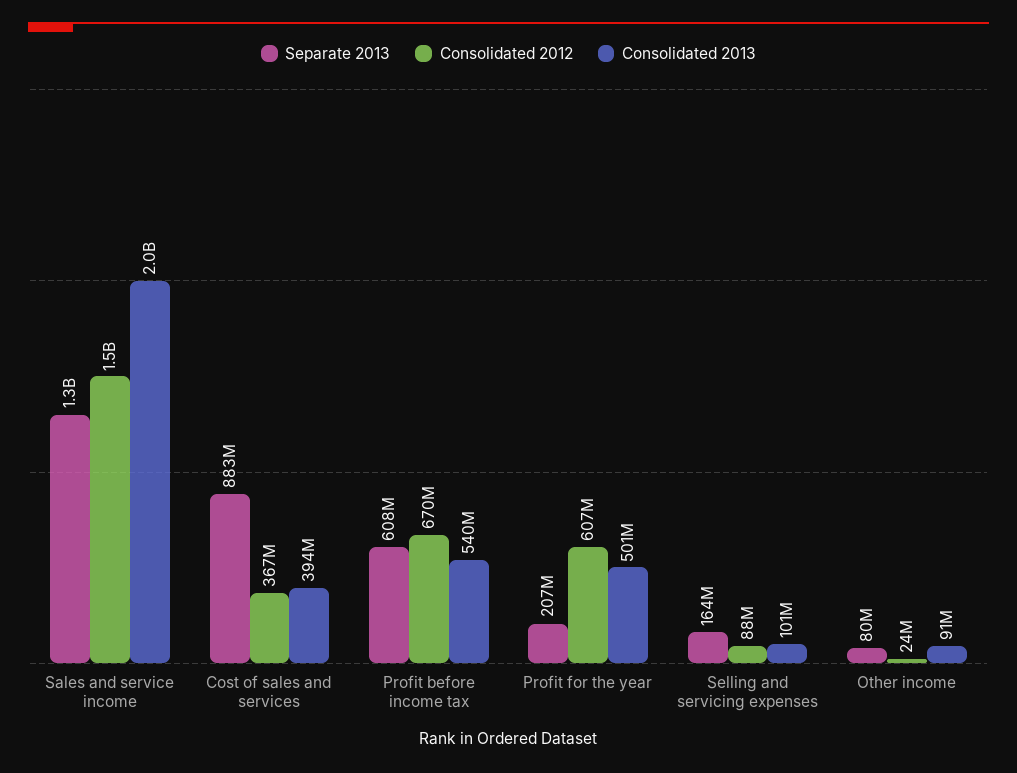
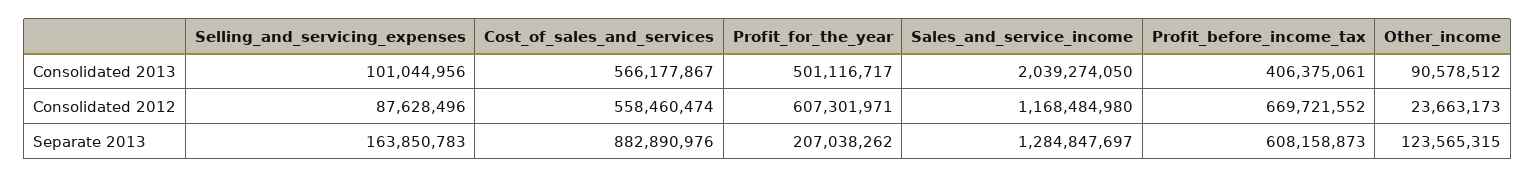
  {
    "Separate 2013": {
      "Sales and service income": 1284847697,
      "Cost of sales and services": 882890976,
      "Profit before income tax": 608158873,
      "Profit for the year": 207038262,
      "Selling and servicing expenses": 163850783,
-     "Other income": 80000000
+     "Other income": 123565315
    },
    "Consolidated 2012": {
-     "Sales and service income": 1500000000,
+     "Sales and service income": 1168484980,
-     "Cost of sales and services": 367000000,
+     "Cost of sales and services": 558460474,
      "Profit before income tax": 669721552,
      "Profit for the year": 607301971,
      "Selling and servicing expenses": 87628496,
      "Other income": 23663173
    },
    "Consolidated 2013": {
      "Sales and service income": 2039274050,
-     "Cost of sales and services": 394000000,
+     "Cost of sales and services": 566177867,
-     "Profit before income tax": 540000000,
+     "Profit before income tax": 406375061,
      "Profit for the year": 501116717,
      "Selling and servicing expenses": 101044956,
      "Other income": 90578512
    }
  }

